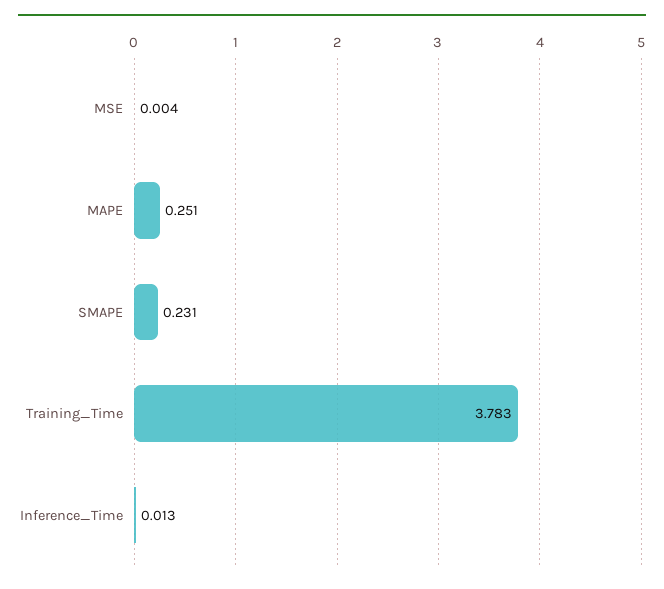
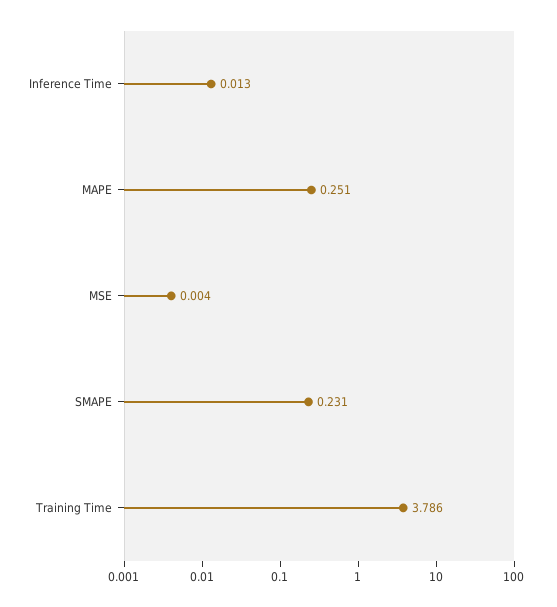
  {
    "MSE": 0.004,
    "MAPE": 0.251,
    "SMAPE": 0.231,
-   "Training_Time": 3.783,
+   "Training_Time": 3.786,
    "Inference_Time": 0.013
  }

